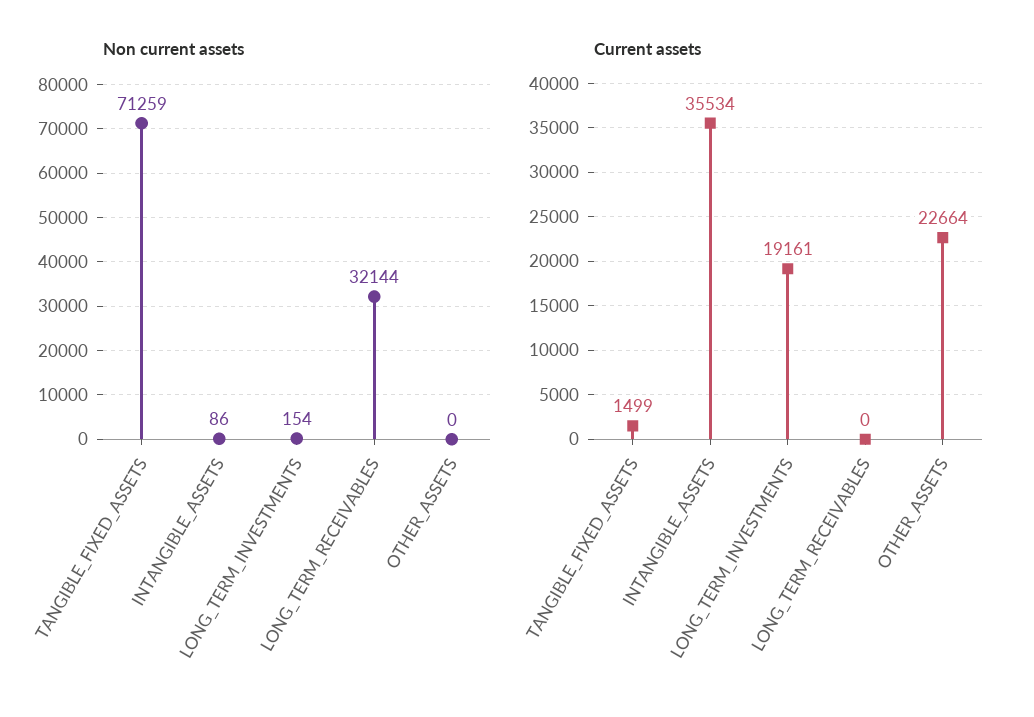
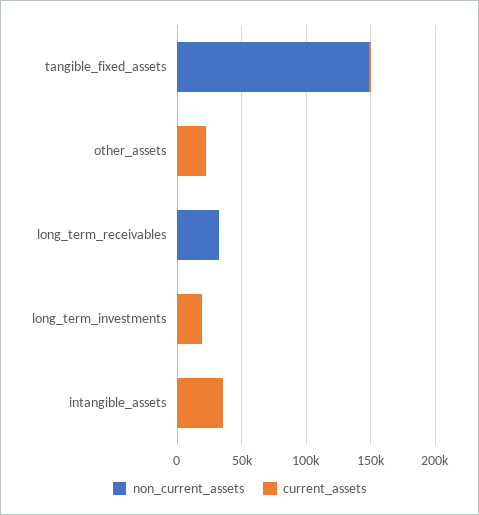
  {
    "Non current assets": {
-     "TANGIBLE_FIXED_ASSETS": 71259,
+     "TANGIBLE_FIXED_ASSETS": 150000,
      "INTANGIBLE_ASSETS": 86,
      "LONG_TERM_INVESTMENTS": 154,
      "LONG_TERM_RECEIVABLES": 32144,
      "OTHER_ASSETS": 0
    },
    "Current assets": {
      "TANGIBLE_FIXED_ASSETS": 1499,
      "INTANGIBLE_ASSETS": 35534,
      "LONG_TERM_INVESTMENTS": 19161,
      "LONG_TERM_RECEIVABLES": 0,
      "OTHER_ASSETS": 22664
    }
  }

